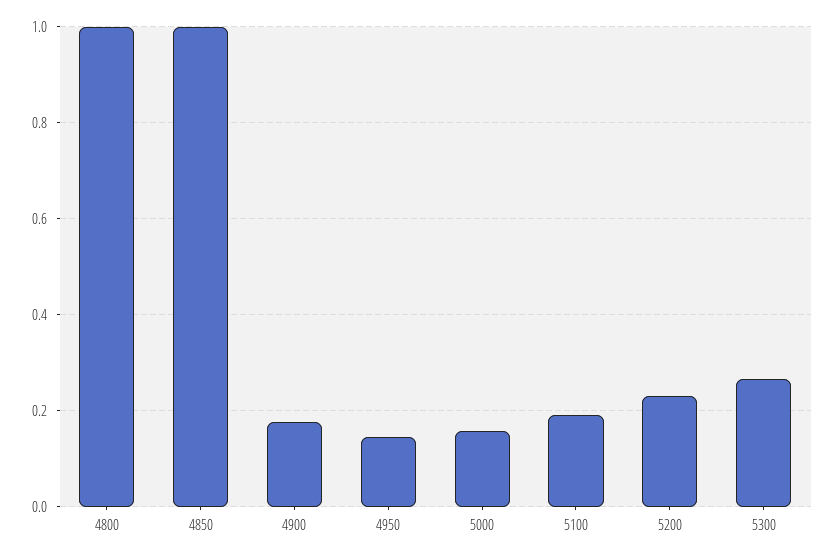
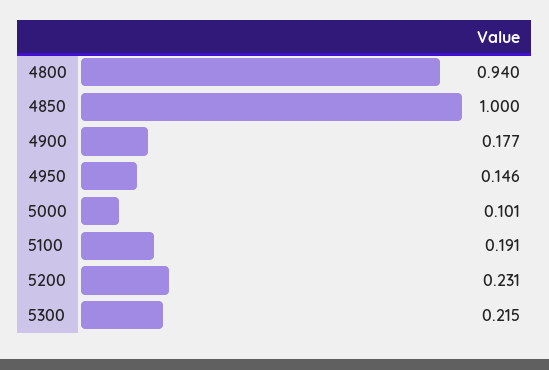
  {
-   "4800": 1,
+   "4800": 0.94,
    "4850": 1,
    "4900": 0.177,
    "4950": 0.146,
-   "5000": 0.16,
+   "5000": 0.101,
    "5100": 0.191,
    "5200": 0.231,
-   "5300": 0.26
+   "5300": 0.215
  }

